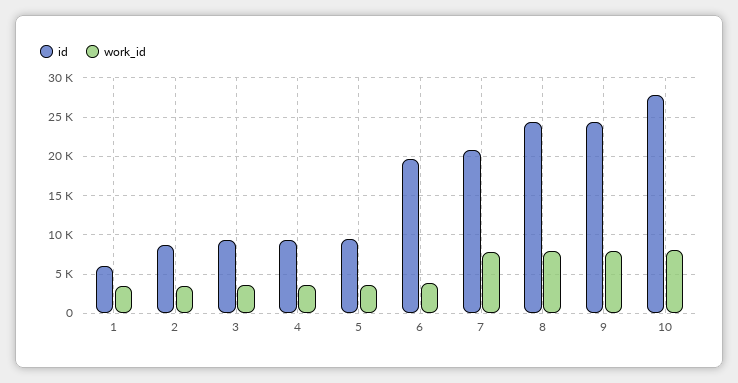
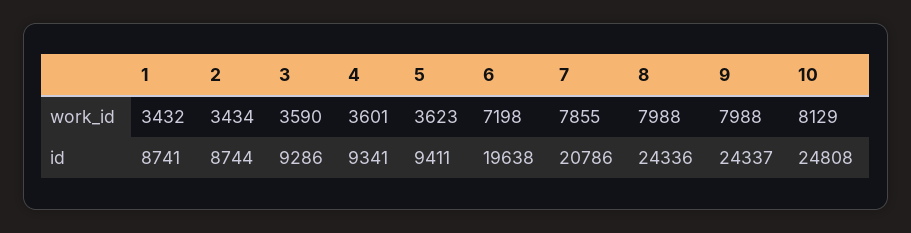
  {
    "id": {
-     "1": 6000,
+     "1": 8741,
      "2": 8744,
      "3": 9286,
      "4": 9341,
      "5": 9411,
      "6": 19638,
      "7": 20786,
      "8": 24336,
      "9": 24337,
-     "10": 28000
+     "10": 24808
    },
    "work_id": {
      "1": 3432,
      "2": 3434,
      "3": 3590,
      "4": 3601,
      "5": 3623,
-     "6": 4000,
+     "6": 7198,
      "7": 7855,
      "8": 7988,
      "9": 7988,
      "10": 8129
    }
  }

